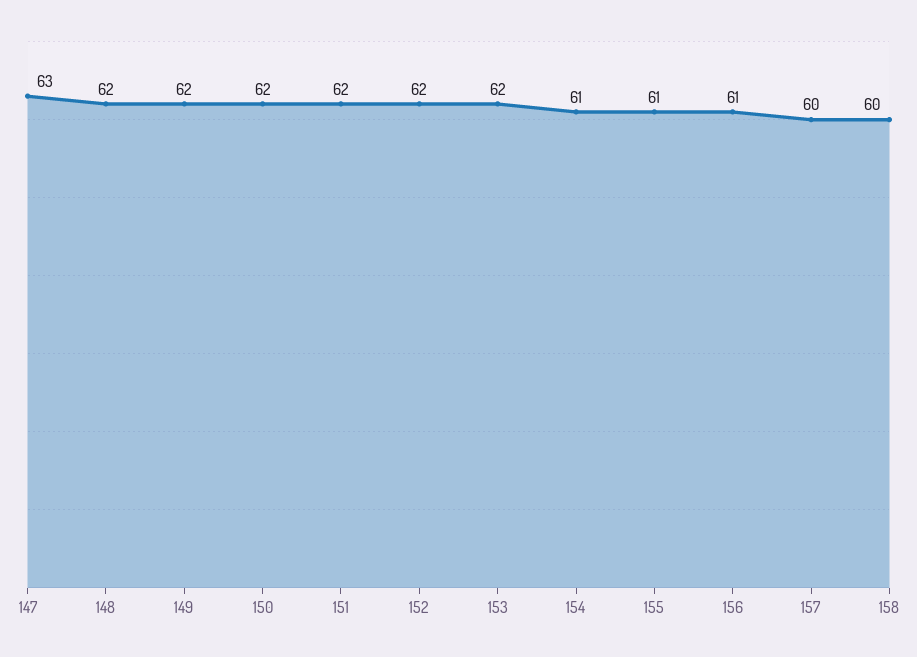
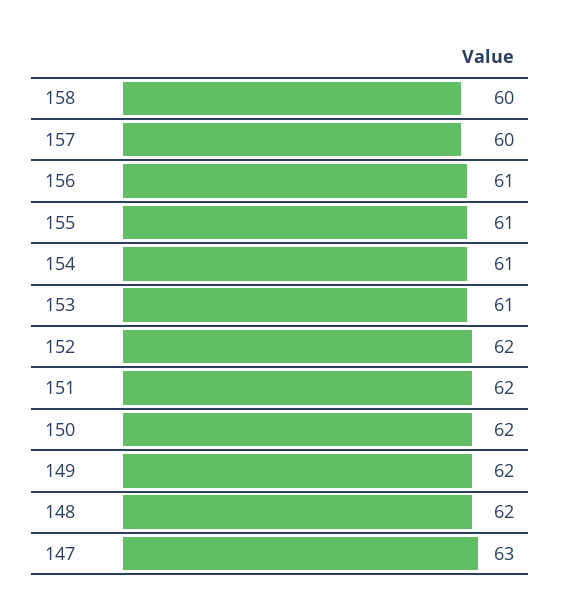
  {
    "147": 63,
    "148": 62,
    "149": 62,
    "150": 62,
    "151": 62,
    "152": 62,
-   "153": 62,
+   "153": 61,
    "154": 61,
    "155": 61,
    "156": 61,
    "157": 60,
    "158": 60
  }

